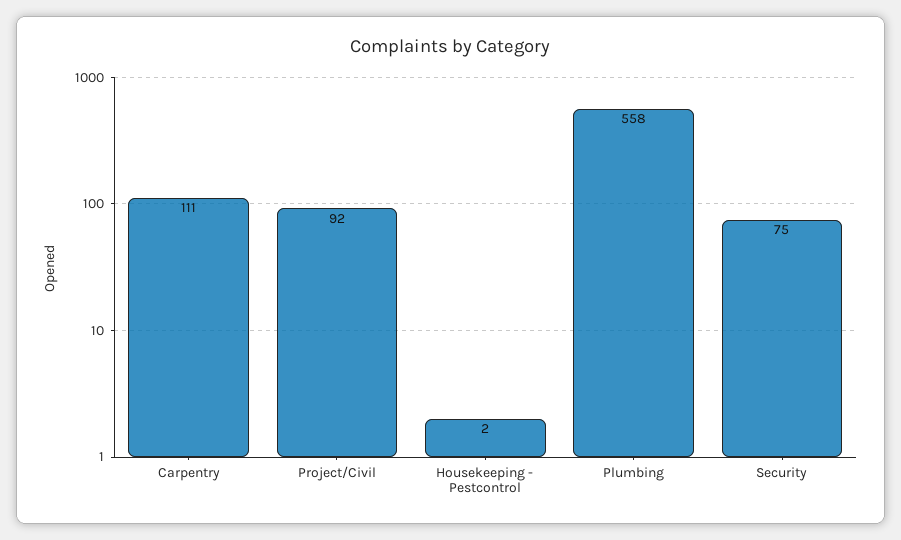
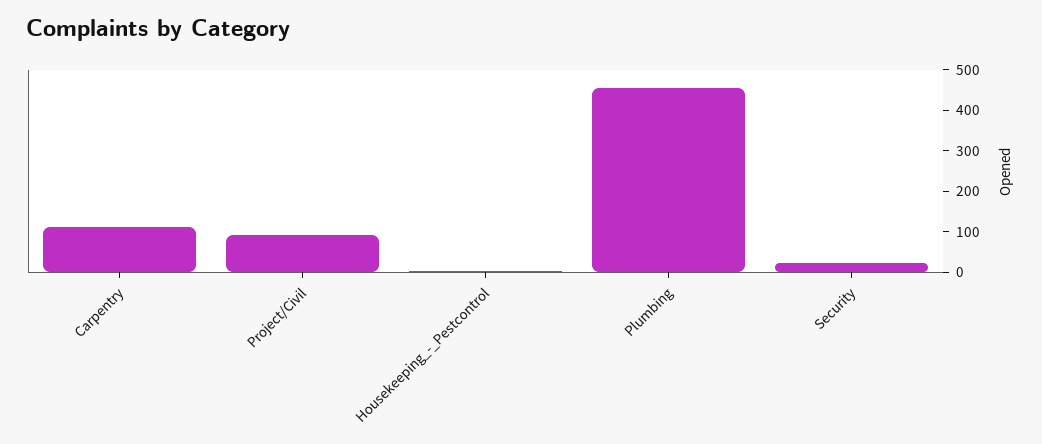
  {
    "Carpentry": 111,
    "Project/Civil": 92,
    "Housekeeping - Pestcontrol": 2,
-   "Plumbing": 558,
+   "Plumbing": 460,
-   "Security": 75
+   "Security": 20
  }

